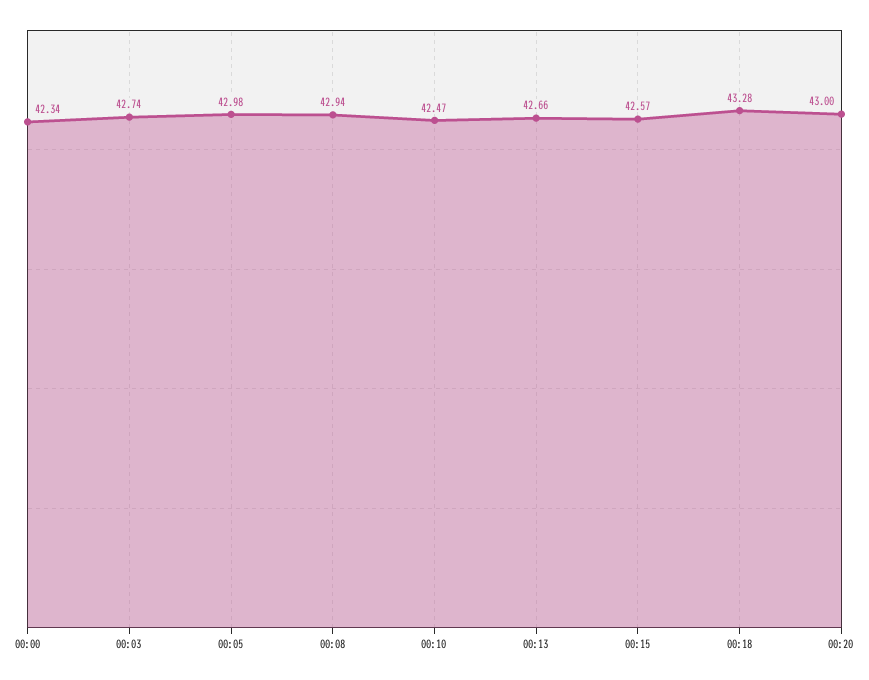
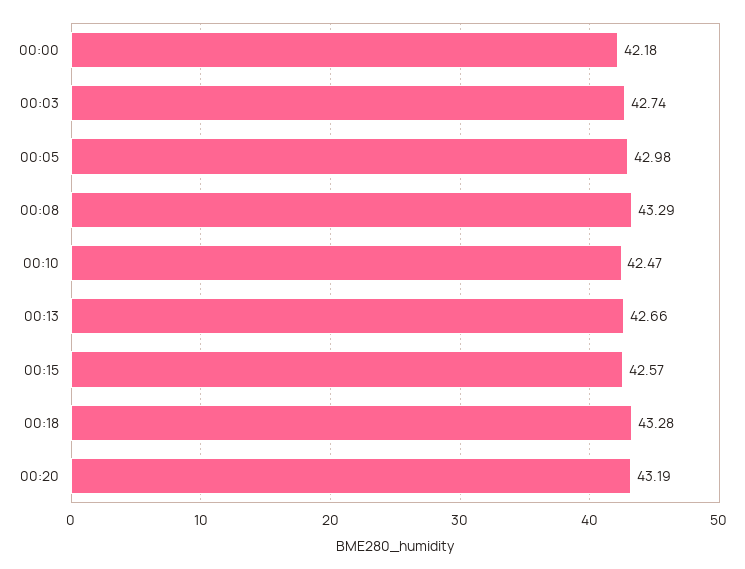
  {
-   "00:00": 42.34,
+   "00:00": 42.18,
    "00:03": 42.74,
    "00:05": 42.98,
-   "00:08": 42.94,
+   "00:08": 43.29,
    "00:10": 42.47,
    "00:13": 42.66,
    "00:15": 42.57,
    "00:18": 43.28,
-   "00:20": 43
+   "00:20": 43.19
  }

